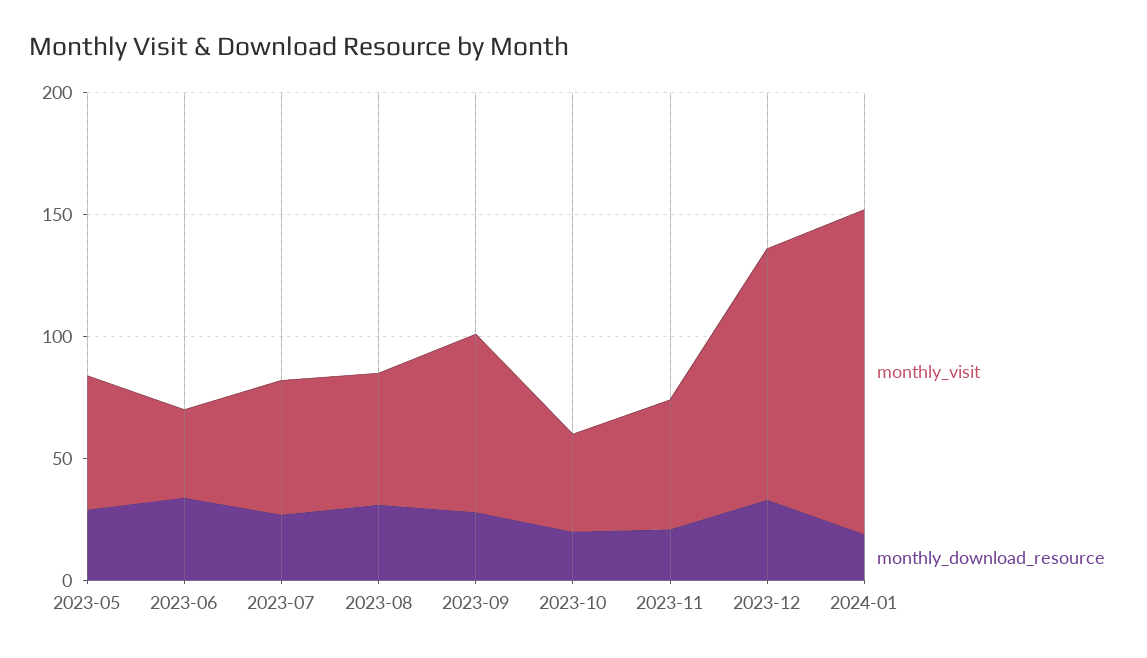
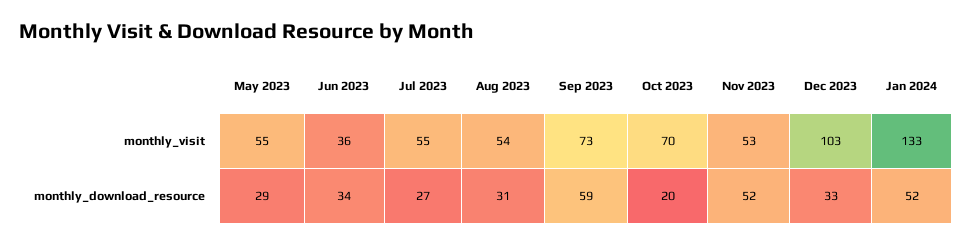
  {
    "monthly_visit": {
      "2023-05": 55,
      "2023-06": 36,
      "2023-07": 55,
      "2023-08": 54,
      "2023-09": 73,
-     "2023-10": 40,
+     "2023-10": 70,
      "2023-11": 53,
      "2023-12": 103,
      "2024-01": 133
    },
    "monthly_download_resource": {
      "2023-05": 29,
      "2023-06": 34,
      "2023-07": 27,
      "2023-08": 31,
-     "2023-09": 30,
+     "2023-09": 59,
      "2023-10": 20,
-     "2023-11": 20,
+     "2023-11": 52,
      "2023-12": 33,
-     "2024-01": 20
+     "2024-01": 52
    }
  }

